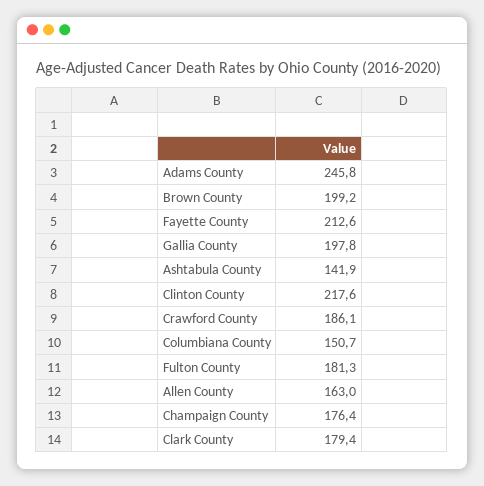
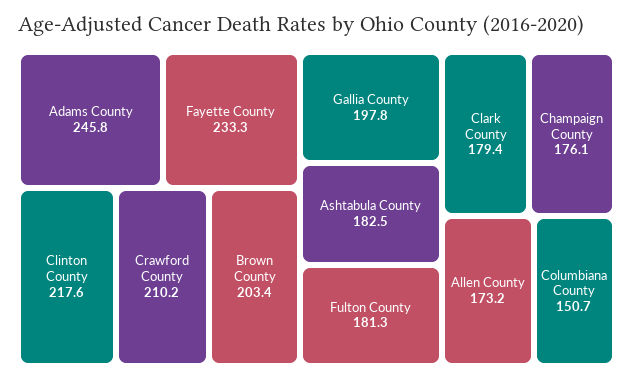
  {
    "Adams County": 245.8,
-   "Brown County": 199.2,
+   "Brown County": 203.4,
-   "Fayette County": 212.6,
+   "Fayette County": 233.3,
    "Gallia County": 197.8,
-   "Ashtabula County": 141.9,
+   "Ashtabula County": 182.5,
    "Clinton County": 217.6,
-   "Crawford County": 186.1,
+   "Crawford County": 210.2,
    "Columbiana County": 150.7,
    "Fulton County": 181.3,
-   "Allen County": 163,
+   "Allen County": 173.2,
-   "Champaign County": 176.4,
+   "Champaign County": 176.1,
    "Clark County": 179.4
  }

